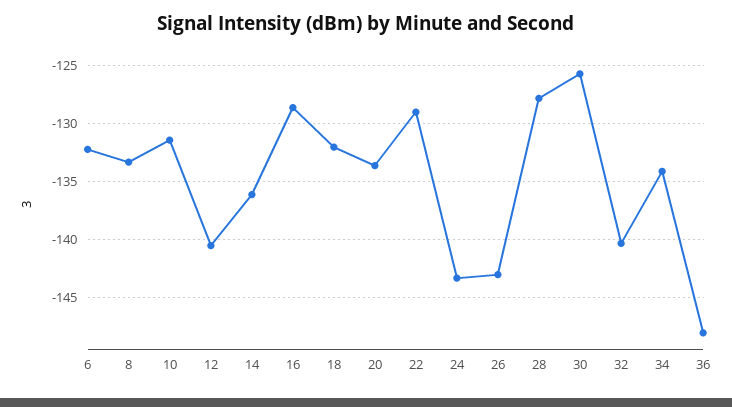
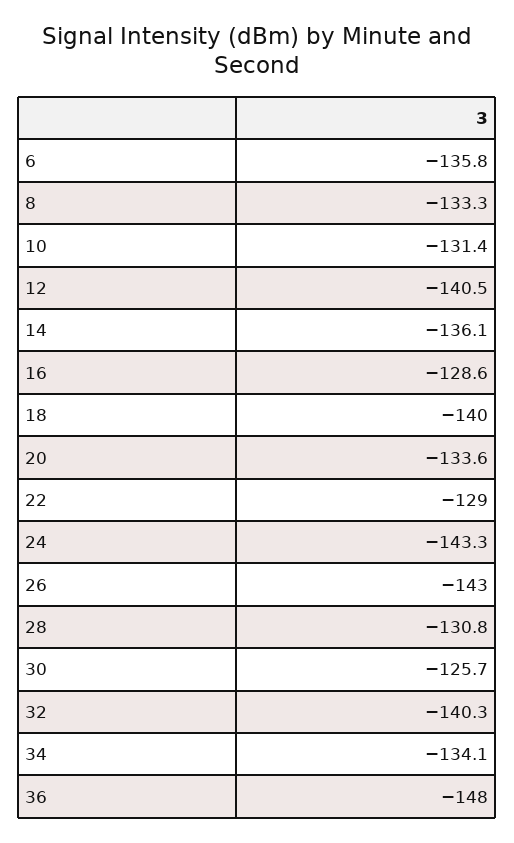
  {
-   "6": -132,
+   "6": -135.8,
    "8": -133.3,
    "10": -131.4,
    "12": -140.5,
    "14": -136.1,
    "16": -128.6,
-   "18": -132,
+   "18": -140,
    "20": -133.6,
    "22": -129,
    "24": -143.3,
    "26": -143,
-   "28": -128,
+   "28": -130.8,
    "30": -125.7,
    "32": -140.3,
    "34": -134.1,
    "36": -148
  }

